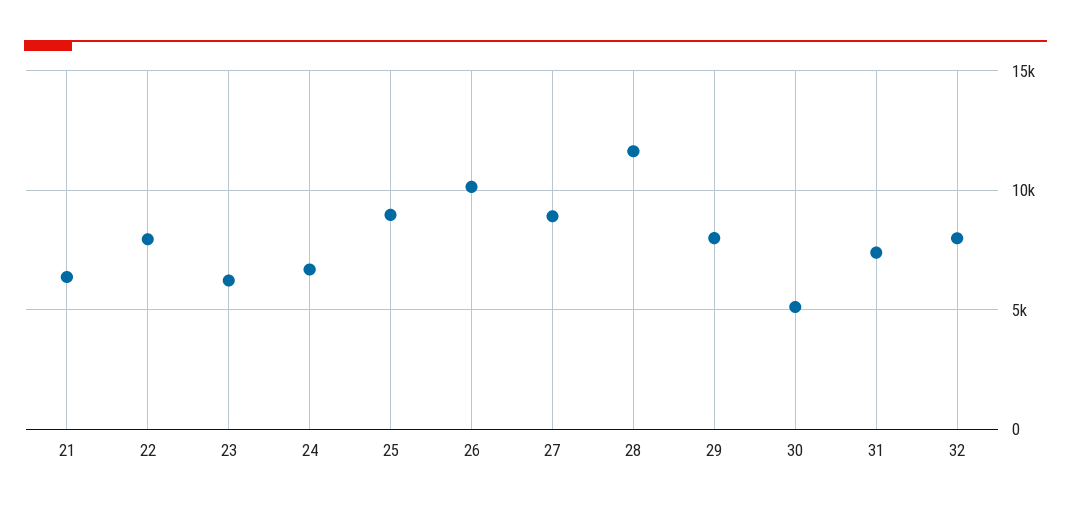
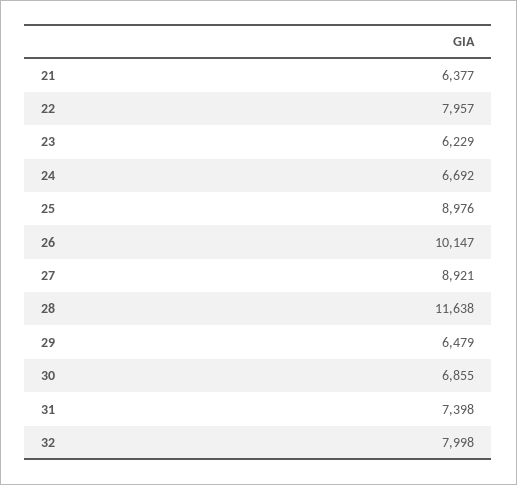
  {
    "21": 6377,
    "22": 7957,
    "23": 6229,
    "24": 6692,
    "25": 8976,
    "26": 10147,
    "27": 8921,
    "28": 11638,
-   "29": 8000,
+   "29": 6479,
-   "30": 5000,
+   "30": 6855,
    "31": 7398,
    "32": 7998
  }

